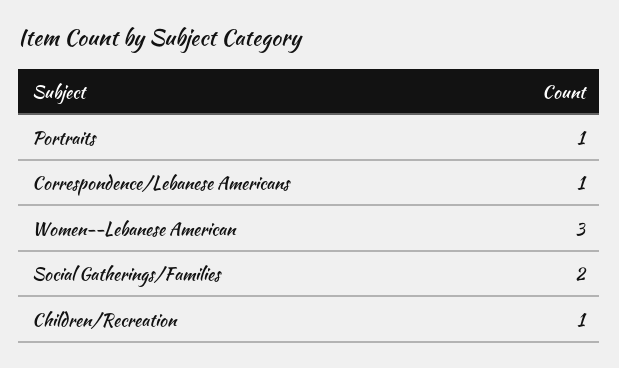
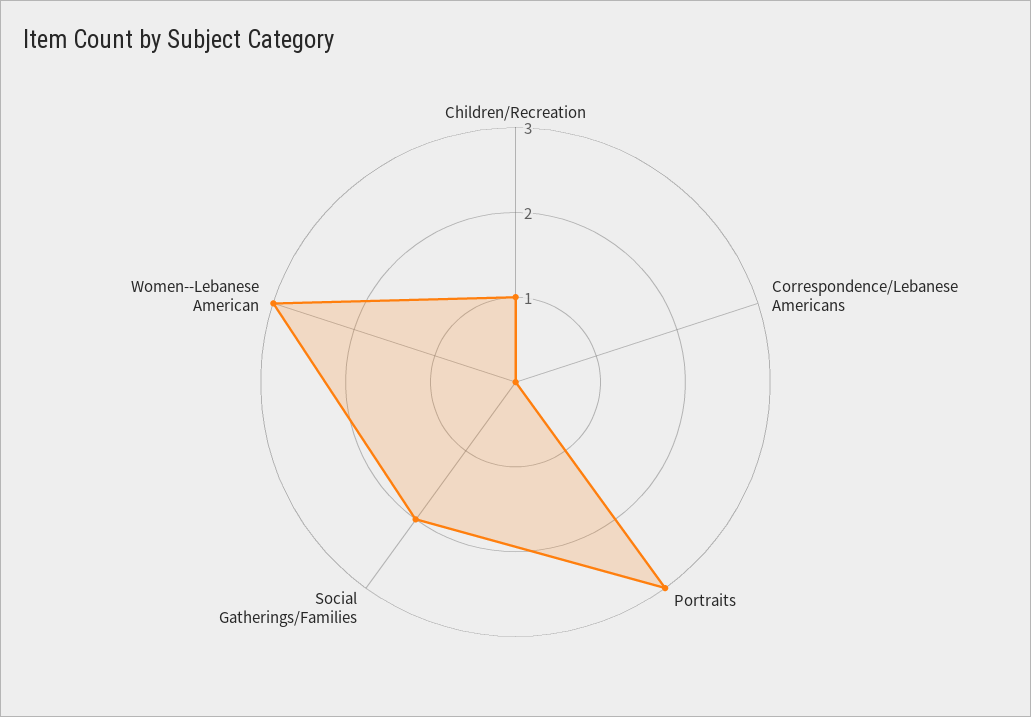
  {
-   "Portraits": 1,
+   "Portraits": 3,
-   "Correspondence/Lebanese Americans": 1,
+   "Correspondence/Lebanese Americans": 0,
    "Women--Lebanese American": 3,
    "Social Gatherings/Families": 2,
    "Children/Recreation": 1
  }

